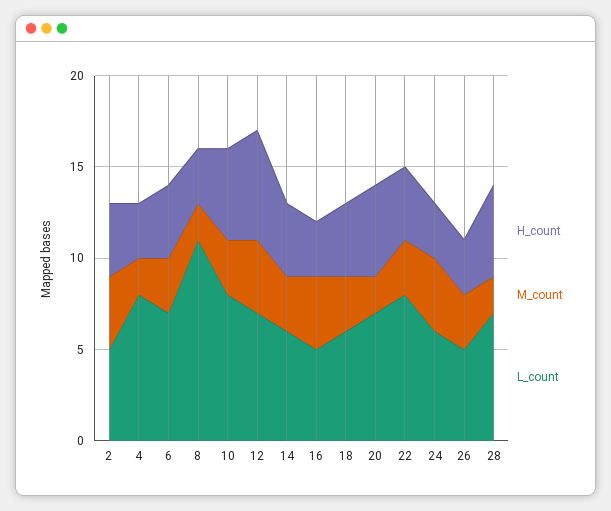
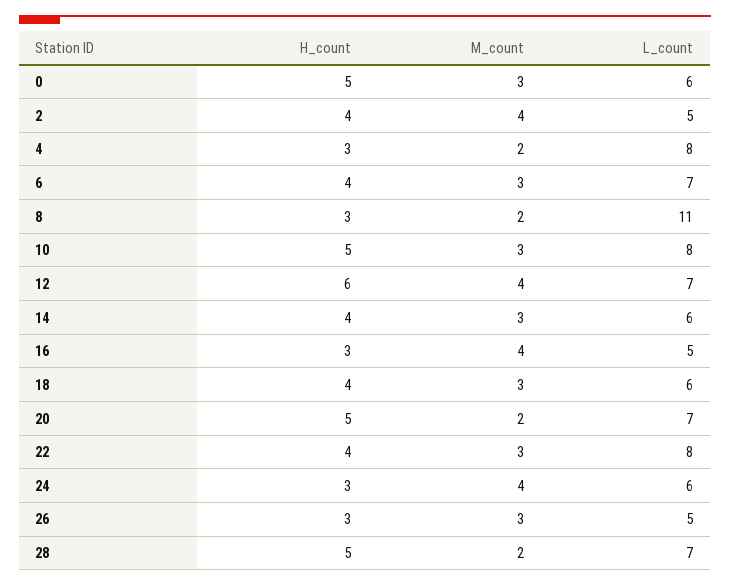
  {
    "H_count": {
      "2": 4,
      "4": 3,
      "6": 4,
      "8": 3,
      "10": 5,
      "12": 6,
      "14": 4,
      "16": 3,
      "18": 4,
      "20": 5,
      "22": 4,
      "24": 3,
      "26": 3,
-     "28": 5
+     "28": 5,
+     "0": 5
    },
    "M_count": {
      "2": 4,
      "4": 2,
      "6": 3,
      "8": 2,
      "10": 3,
      "12": 4,
      "14": 3,
      "16": 4,
      "18": 3,
      "20": 2,
      "22": 3,
      "24": 4,
      "26": 3,
-     "28": 2
+     "28": 2,
+     "0": 3
    },
    "L_count": {
      "2": 5,
      "4": 8,
      "6": 7,
      "8": 11,
      "10": 8,
      "12": 7,
      "14": 6,
      "16": 5,
      "18": 6,
      "20": 7,
      "22": 8,
      "24": 6,
      "26": 5,
-     "28": 7
+     "28": 7,
+     "0": 6
    }
  }

